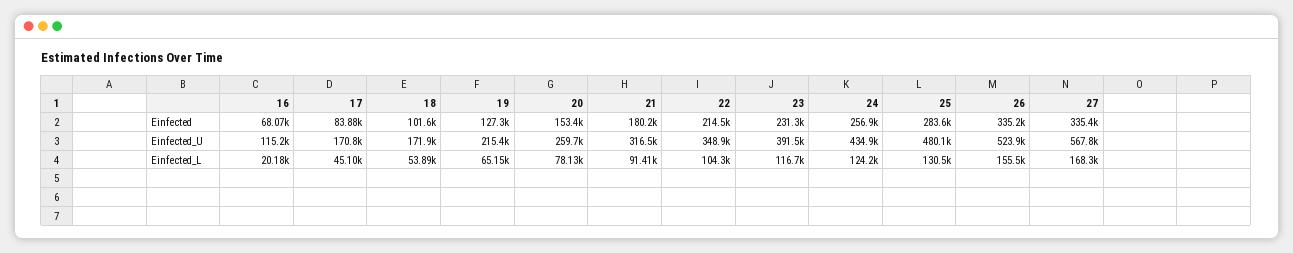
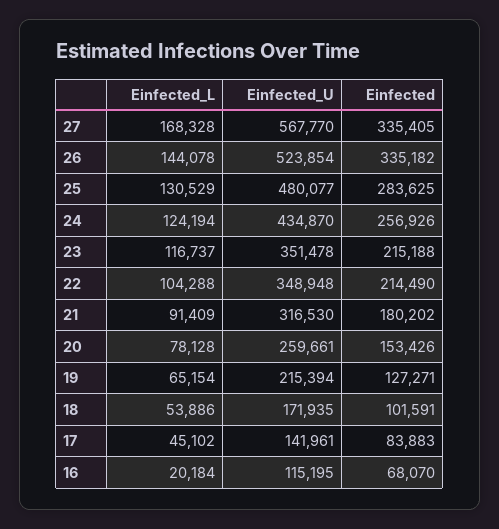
  {
    "16": {
      "Einfected": 68070,
      "Einfected_U": 115195,
      "Einfected_L": 20184
    },
    "17": {
      "Einfected": 83883,
-     "Einfected_U": 170800,
+     "Einfected_U": 141961,
      "Einfected_L": 45102
    },
    "18": {
      "Einfected": 101591,
      "Einfected_U": 171935,
      "Einfected_L": 53886
    },
    "19": {
      "Einfected": 127271,
      "Einfected_U": 215394,
      "Einfected_L": 65154
    },
    "20": {
      "Einfected": 153426,
      "Einfected_U": 259661,
      "Einfected_L": 78128
    },
    "21": {
      "Einfected": 180202,
      "Einfected_U": 316530,
      "Einfected_L": 91409
    },
    "22": {
      "Einfected": 214490,
      "Einfected_U": 348948,
      "Einfected_L": 104288
    },
    "23": {
-     "Einfected": 231300,
+     "Einfected": 215188,
-     "Einfected_U": 391500,
+     "Einfected_U": 351478,
      "Einfected_L": 116737
    },
    "24": {
      "Einfected": 256926,
      "Einfected_U": 434870,
      "Einfected_L": 124194
    },
    "25": {
      "Einfected": 283625,
      "Einfected_U": 480077,
      "Einfected_L": 130529
    },
    "26": {
      "Einfected": 335182,
      "Einfected_U": 523854,
-     "Einfected_L": 155500
+     "Einfected_L": 144078
    },
    "27": {
      "Einfected": 335405,
      "Einfected_U": 567770,
      "Einfected_L": 168328
    }
  }

